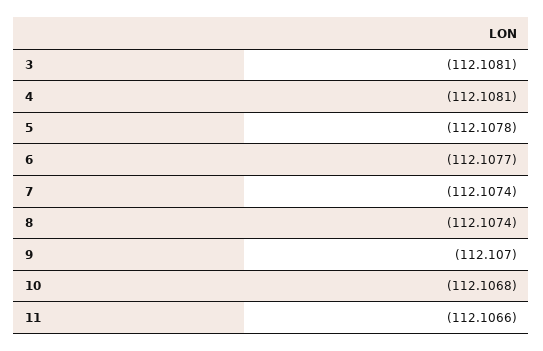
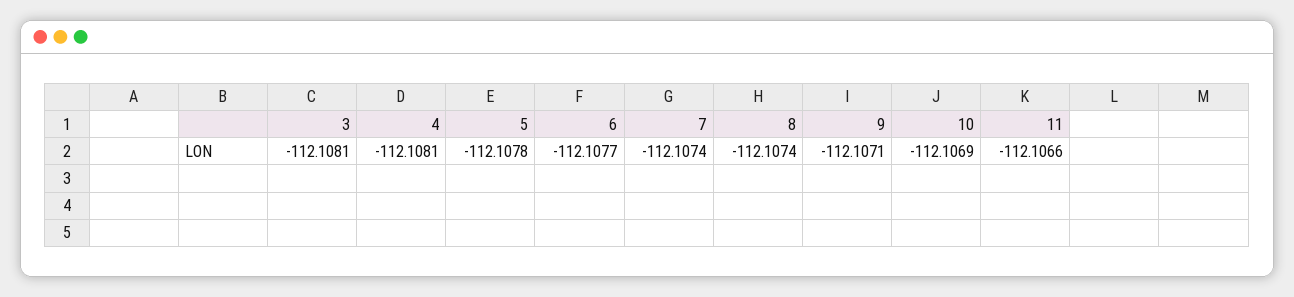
  {
    "3": -112.1081,
    "4": -112.1081,
    "5": -112.1078,
    "6": -112.1077,
    "7": -112.1074,
    "8": -112.1074,
-   "9": -112.107,
+   "9": -112.1071,
-   "10": -112.1068,
+   "10": -112.1069,
    "11": -112.1066
  }

